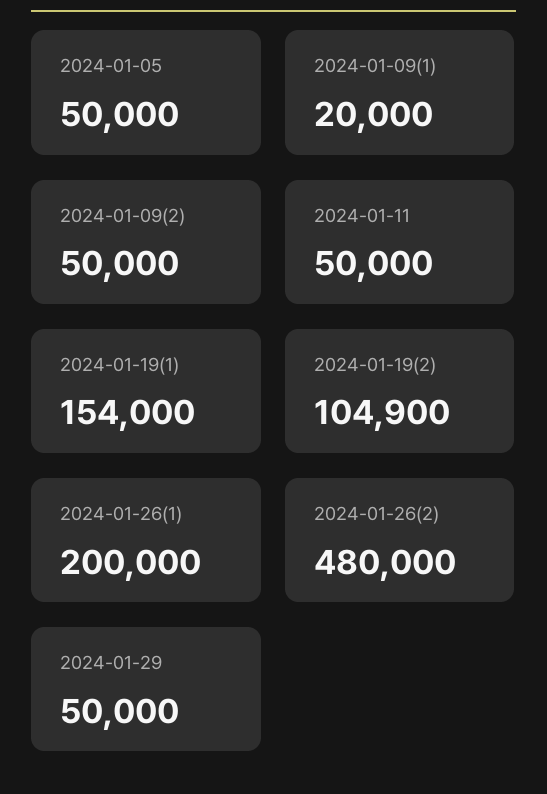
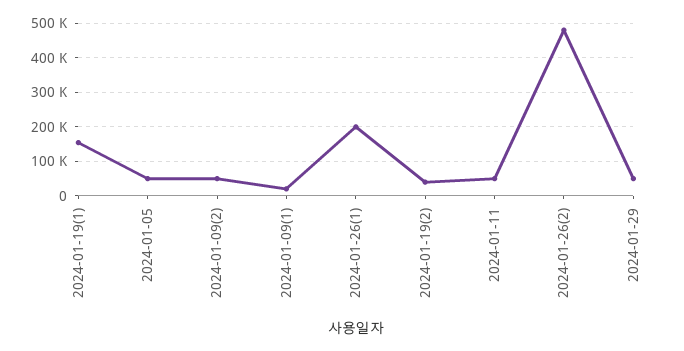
  {
    "2024-01-05": 50000,
    "2024-01-09(1)": 20000,
    "2024-01-09(2)": 50000,
    "2024-01-11": 50000,
    "2024-01-19(1)": 154000,
-   "2024-01-19(2)": 104900,
+   "2024-01-19(2)": 40000,
    "2024-01-26(1)": 200000,
    "2024-01-26(2)": 480000,
    "2024-01-29": 50000
  }

